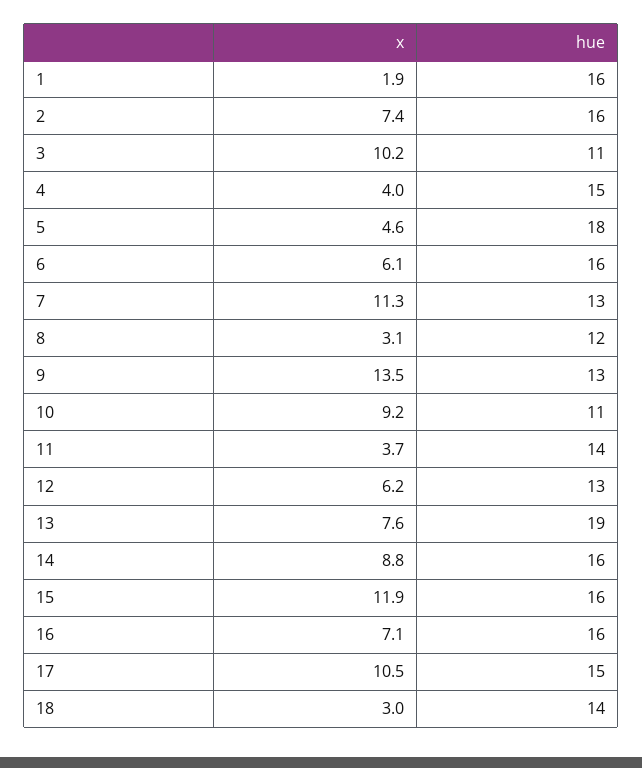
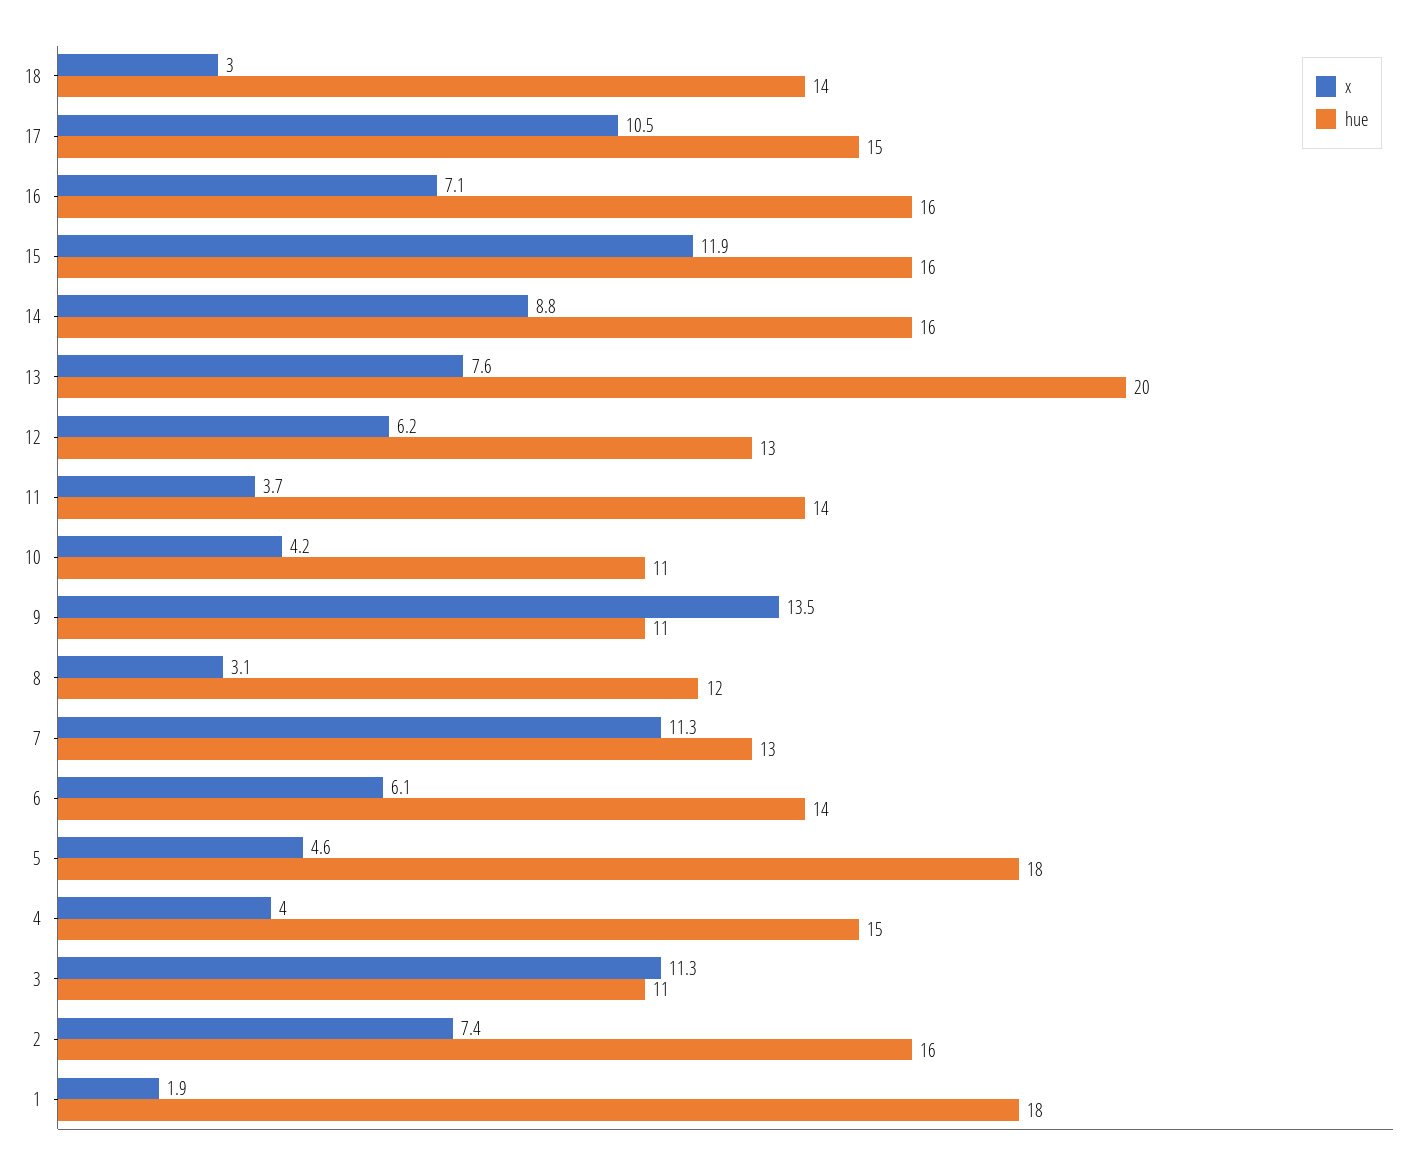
  {
    "x": {
      "1": 1.9,
      "2": 7.4,
-     "3": 10.2,
+     "3": 11.3,
      "4": 4,
      "5": 4.6,
      "6": 6.1,
      "7": 11.3,
      "8": 3.1,
      "9": 13.5,
-     "10": 9.2,
+     "10": 4.2,
      "11": 3.7,
      "12": 6.2,
      "13": 7.6,
      "14": 8.8,
      "15": 11.9,
      "16": 7.1,
      "17": 10.5,
      "18": 3
    },
    "hue": {
-     "1": 16,
+     "1": 18,
      "2": 16,
      "3": 11,
      "4": 15,
      "5": 18,
-     "6": 16,
+     "6": 14,
      "7": 13,
      "8": 12,
-     "9": 13,
+     "9": 11,
      "10": 11,
      "11": 14,
      "12": 13,
-     "13": 19,
+     "13": 20,
      "14": 16,
      "15": 16,
      "16": 16,
      "17": 15,
      "18": 14
    }
  }

